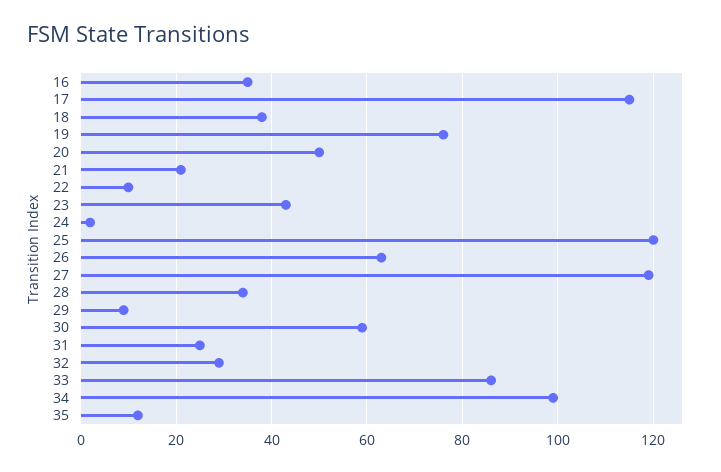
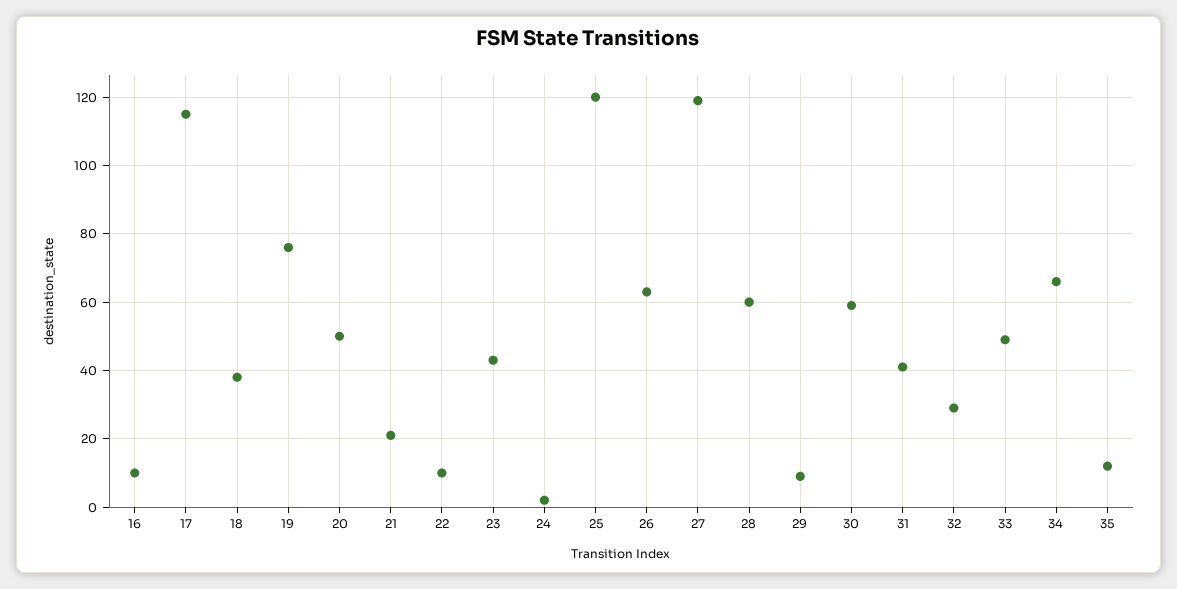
  {
-   "16": 35,
+   "16": 10,
    "17": 115,
    "18": 40,
    "19": 75,
    "20": 50,
    "21": 20,
    "22": 10,
    "23": 45,
    "24": 0,
    "25": 120,
    "26": 65,
    "27": 120,
-   "28": 35,
+   "28": 60,
    "29": 10,
    "30": 60,
-   "31": 25,
+   "31": 40,
    "32": 30,
-   "33": 85,
+   "33": 50,
-   "34": 100,
+   "34": 65,
    "35": 10
  }

